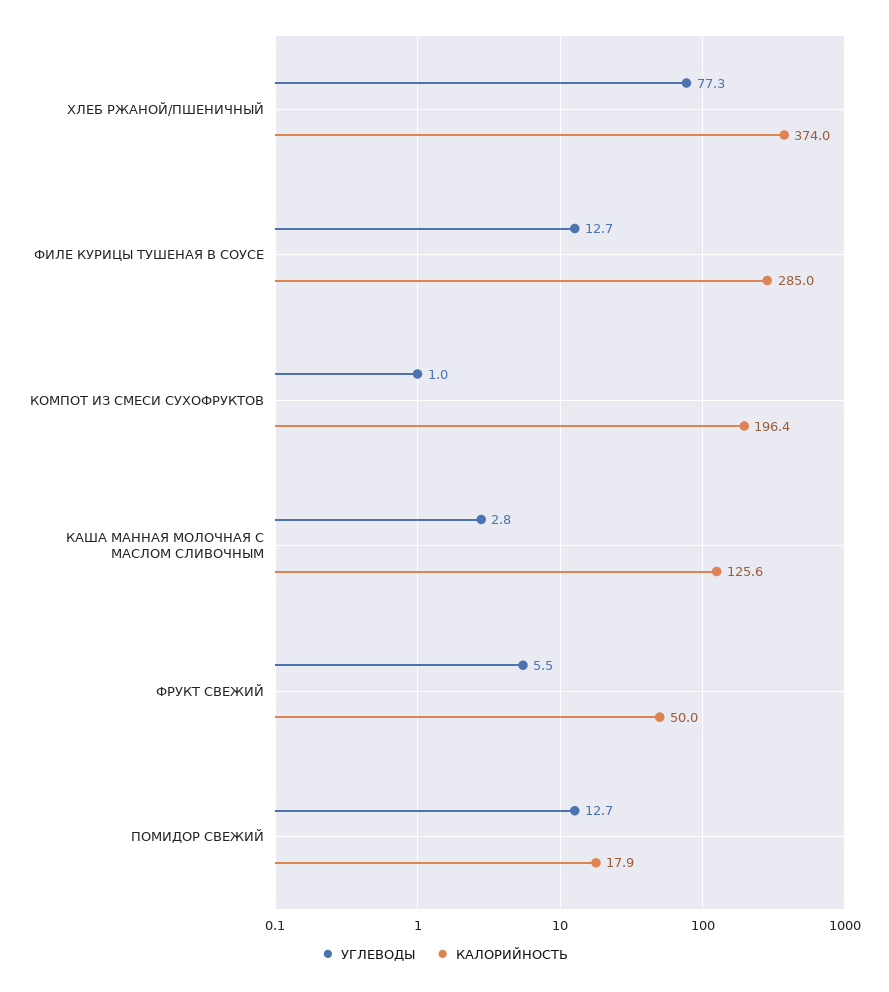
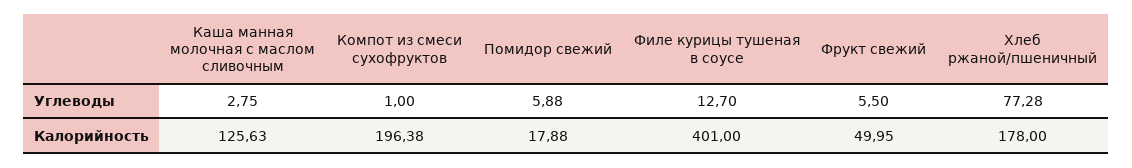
  {
    "УГЛЕВОДЫ": {
      "ХЛЕБ РЖАНОЙ/ПШЕНИЧНЫЙ": 77.28,
      "ФИЛЕ КУРИЦЫ ТУШЕНАЯ В СОУСЕ": 12.7,
      "КОМПОТ ИЗ СМЕСИ СУХОФРУКТОВ": 1,
      "КАША МАННАЯ МОЛОЧНАЯ С МАСЛОМ СЛИВОЧНЫМ": 2.75,
      "ФРУКТ СВЕЖИЙ": 5.5,
-     "ПОМИДОР СВЕЖИЙ": 12.7
+     "ПОМИДОР СВЕЖИЙ": 5.88
    },
    "КАЛОРИЙНОСТЬ": {
-     "ХЛЕБ РЖАНОЙ/ПШЕНИЧНЫЙ": 374,
+     "ХЛЕБ РЖАНОЙ/ПШЕНИЧНЫЙ": 178,
-     "ФИЛЕ КУРИЦЫ ТУШЕНАЯ В СОУСЕ": 285,
+     "ФИЛЕ КУРИЦЫ ТУШЕНАЯ В СОУСЕ": 401,
      "КОМПОТ ИЗ СМЕСИ СУХОФРУКТОВ": 196.38,
      "КАША МАННАЯ МОЛОЧНАЯ С МАСЛОМ СЛИВОЧНЫМ": 125.63,
      "ФРУКТ СВЕЖИЙ": 49.95,
      "ПОМИДОР СВЕЖИЙ": 17.88
    }
  }

